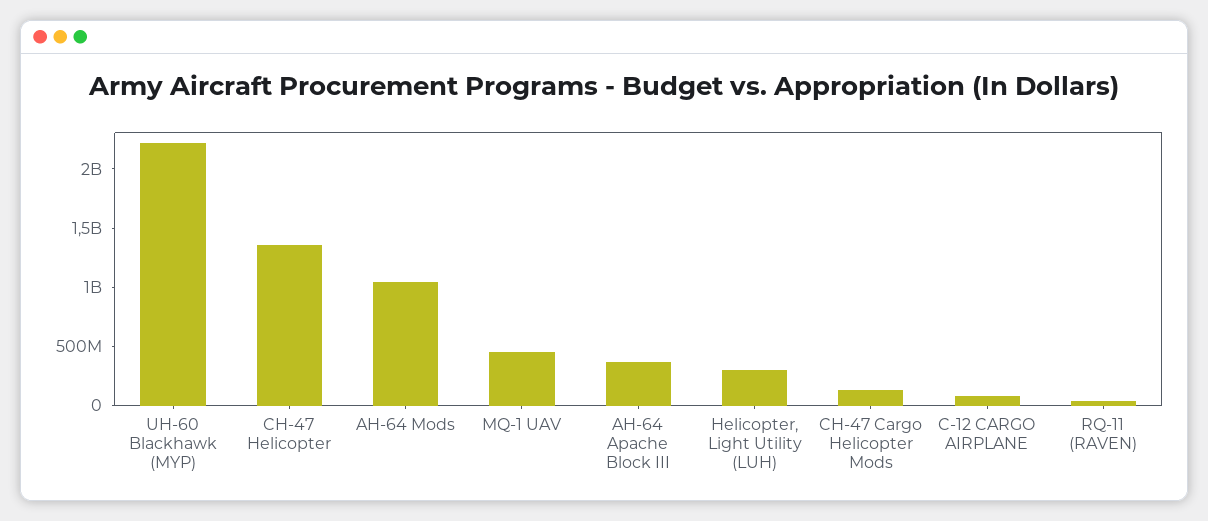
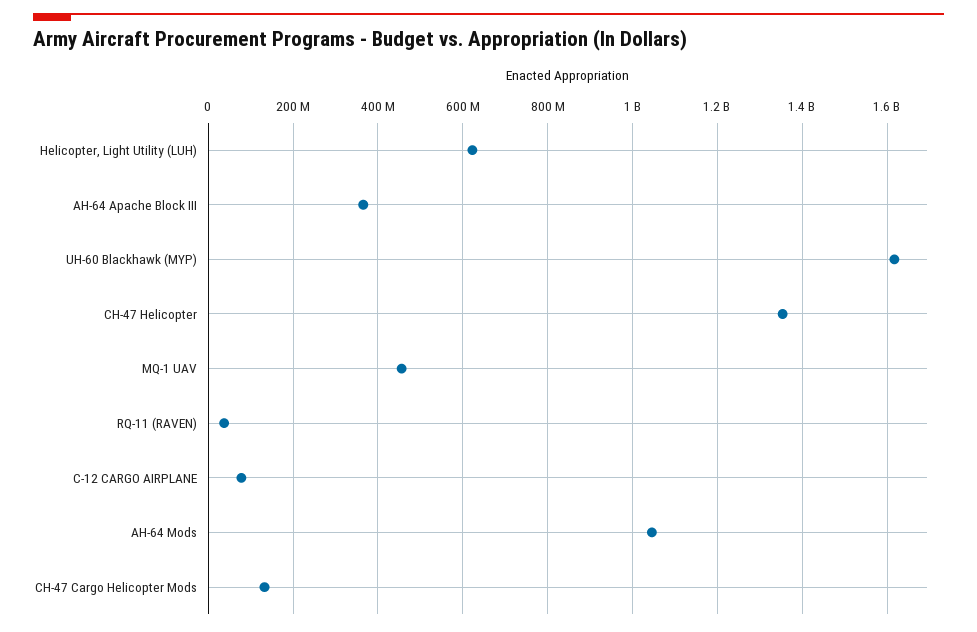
  {
-   "UH-60 Blackhawk (MYP)": 2200000000,
+   "UH-60 Blackhawk (MYP)": 1620000000,
    "CH-47 Helicopter": 1360000000,
    "AH-64 Mods": 1040000000,
    "MQ-1 UAV": 460000000,
    "AH-64 Apache Block III": 360000000,
-   "Helicopter, Light Utility (LUH)": 300000000,
+   "Helicopter, Light Utility (LUH)": 620000000,
    "CH-47 Cargo Helicopter Mods": 140000000,
    "C-12 CARGO AIRPLANE": 80000000,
    "RQ-11 (RAVEN)": 40000000
  }

